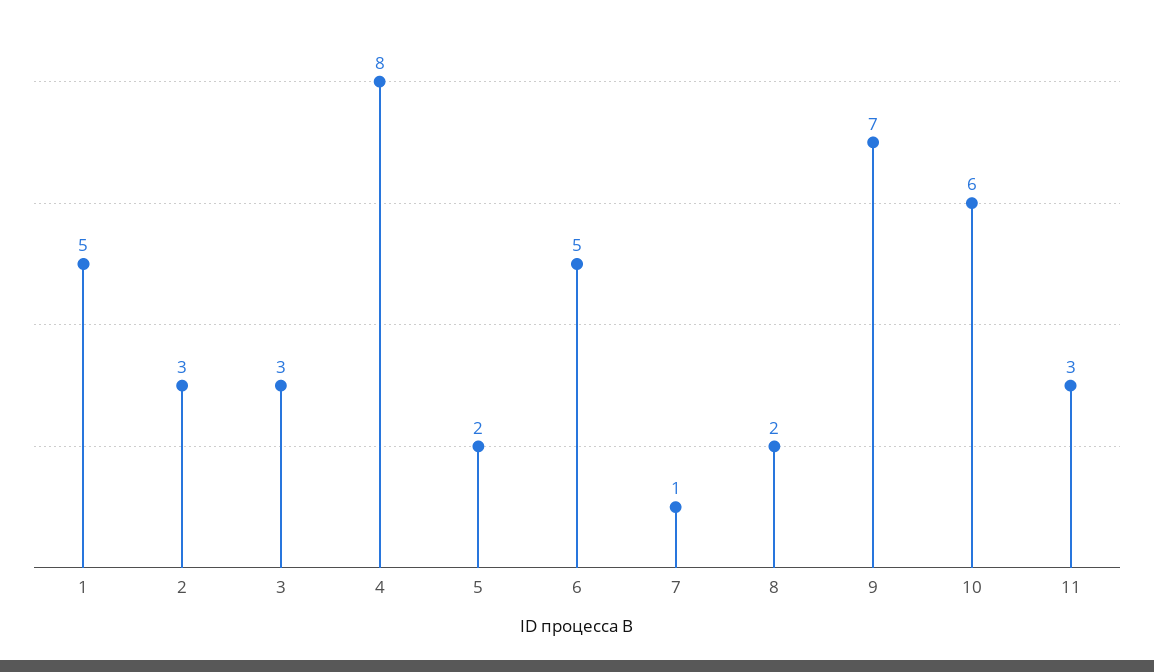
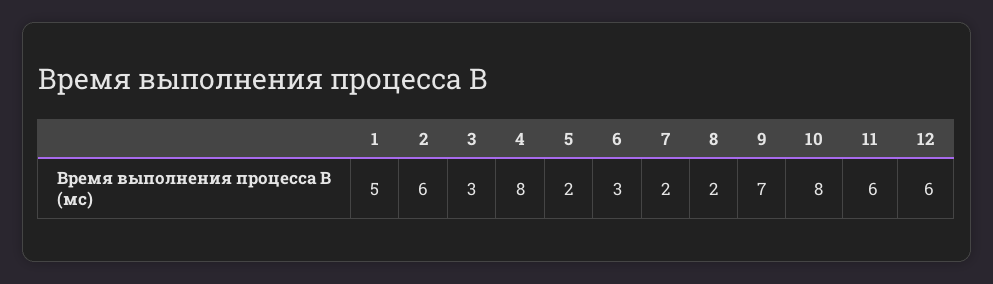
  {
    "1": 5,
-   "2": 3,
+   "2": 6,
    "3": 3,
    "4": 8,
    "5": 2,
-   "6": 5,
+   "6": 3,
-   "7": 1,
+   "7": 2,
    "8": 2,
    "9": 7,
-   "10": 6,
+   "10": 8,
-   "11": 3
+   "11": 6,
+   "12": 6
  }

